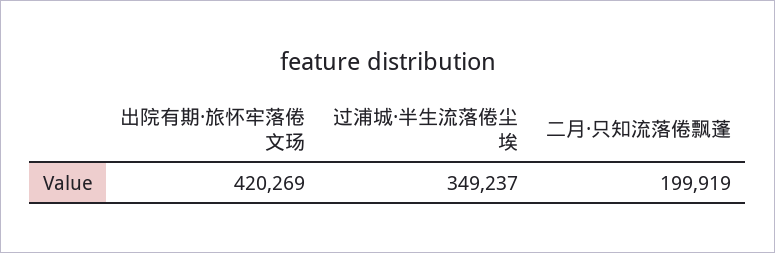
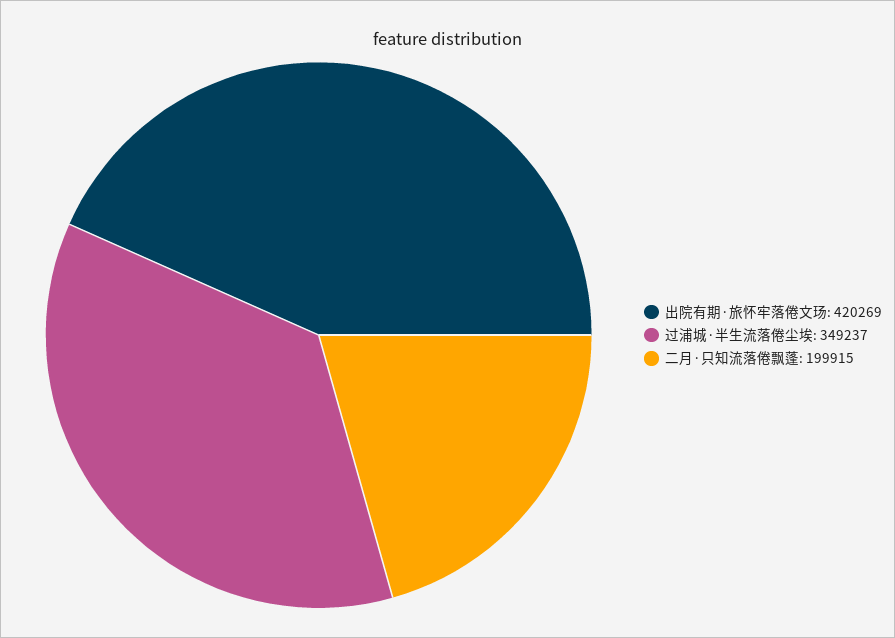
  {
    "出院有期·旅怀牢落倦文玚": 420269,
    "过浦城·半生流落倦尘埃": 349237,
-   "二月·只知流落倦飘蓬": 199919
+   "二月·只知流落倦飘蓬": 199915
  }

